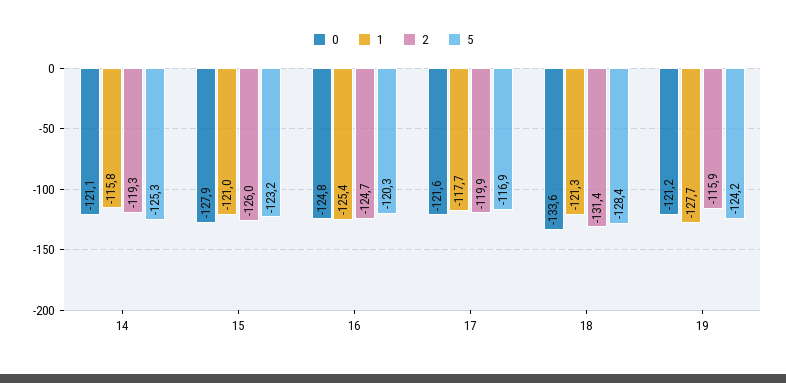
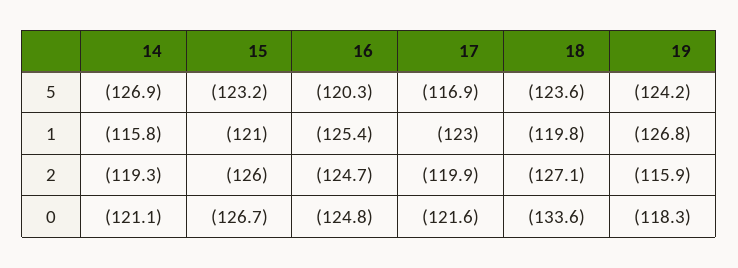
  {
    "0": {
      "14": -121.1,
-     "15": -127.9,
+     "15": -126.7,
      "16": -124.8,
      "17": -121.6,
      "18": -133.6,
-     "19": -121.2
+     "19": -118.3
    },
    "1": {
      "14": -115.8,
      "15": -121,
      "16": -125.4,
-     "17": -117.7,
+     "17": -123,
-     "18": -121.3,
+     "18": -119.8,
-     "19": -127.7
+     "19": -126.8
    },
    "2": {
      "14": -119.3,
      "15": -126,
      "16": -124.7,
      "17": -119.9,
-     "18": -131.4,
+     "18": -127.1,
      "19": -115.9
    },
    "5": {
-     "14": -125.3,
+     "14": -126.9,
      "15": -123.2,
      "16": -120.3,
      "17": -116.9,
-     "18": -128.4,
+     "18": -123.6,
      "19": -124.2
    }
  }

